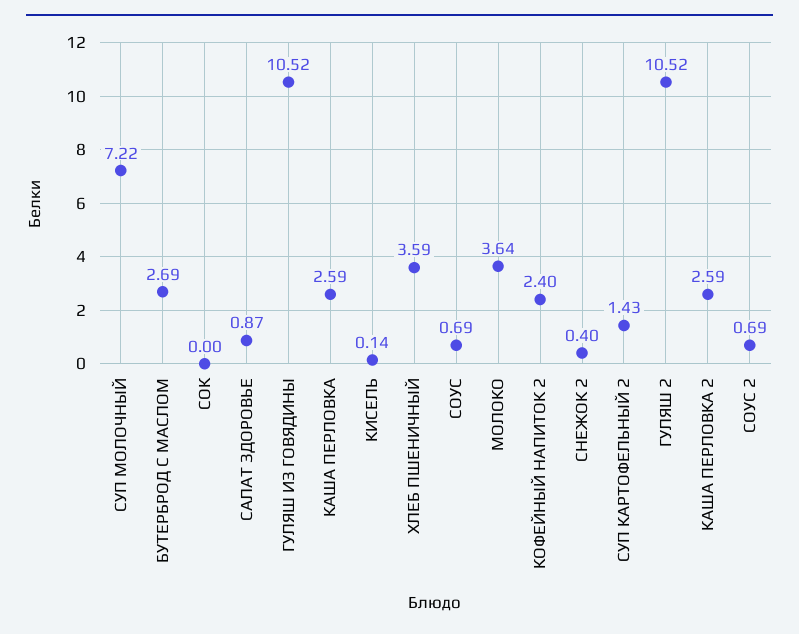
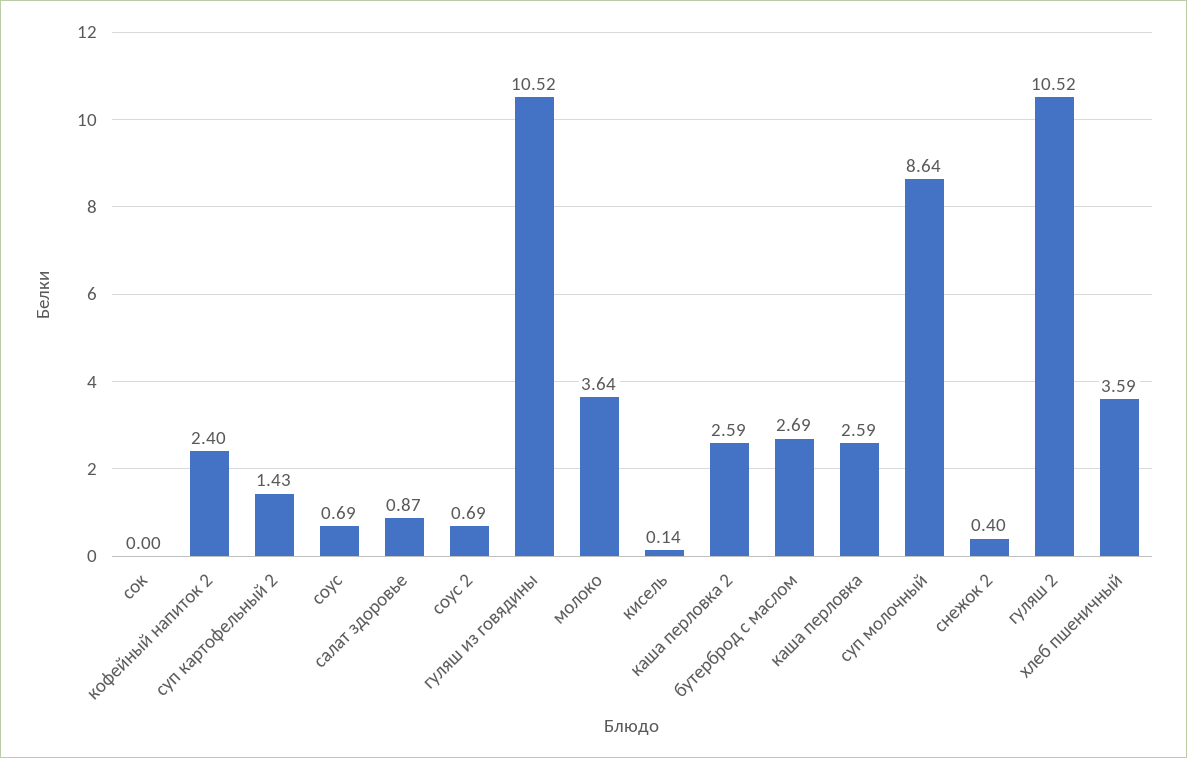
  {
-   "СУП МОЛОЧНЫЙ": 7.22,
+   "СУП МОЛОЧНЫЙ": 8.64,
    "БУТЕРБРОД С МАСЛОМ": 2.69,
    "СОК": 0,
    "САЛАТ ЗДОРОВЬЕ": 0.87,
    "ГУЛЯШ ИЗ ГОВЯДИНЫ": 10.52,
    "КАША ПЕРЛОВКА": 2.59,
    "КИСЕЛЬ": 0.14,
    "ХЛЕБ ПШЕНИЧНЫЙ": 3.59,
    "СОУС": 0.69,
    "МОЛОКО": 3.64,
    "КОФЕЙНЫЙ НАПИТОК 2": 2.4,
    "СНЕЖОК 2": 0.4,
    "СУП КАРТОФЕЛЬНЫЙ 2": 1.43,
    "ГУЛЯШ 2": 10.52,
    "КАША ПЕРЛОВКА 2": 2.59,
    "СОУС 2": 0.69
  }

